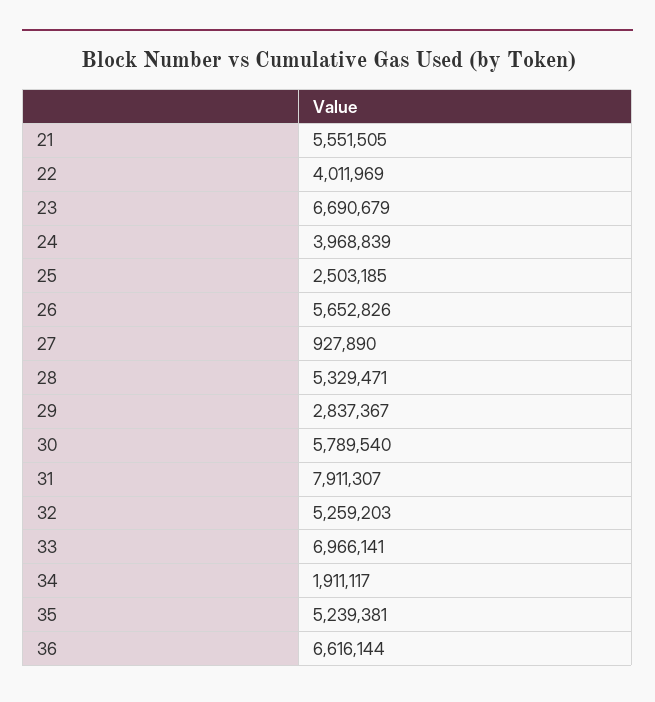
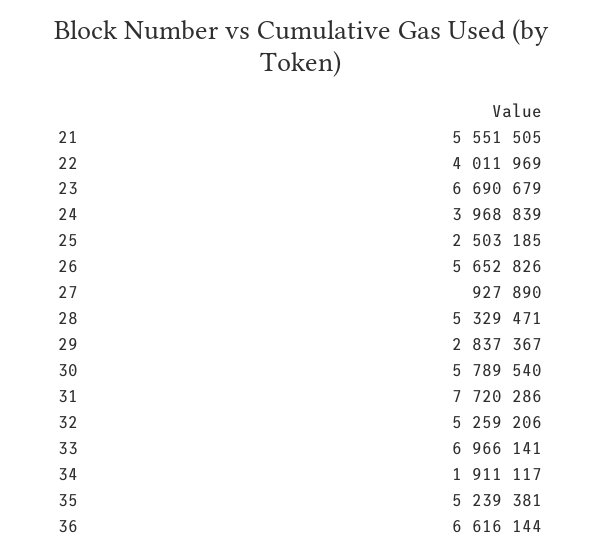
  {
    "21": 5551505,
    "22": 4011969,
    "23": 6690679,
    "24": 3968839,
    "25": 2503185,
    "26": 5652826,
    "27": 927890,
    "28": 5329471,
    "29": 2837367,
    "30": 5789540,
-   "31": 7911307,
+   "31": 7720286,
-   "32": 5259203,
+   "32": 5259206,
    "33": 6966141,
    "34": 1911117,
    "35": 5239381,
    "36": 6616144
  }

